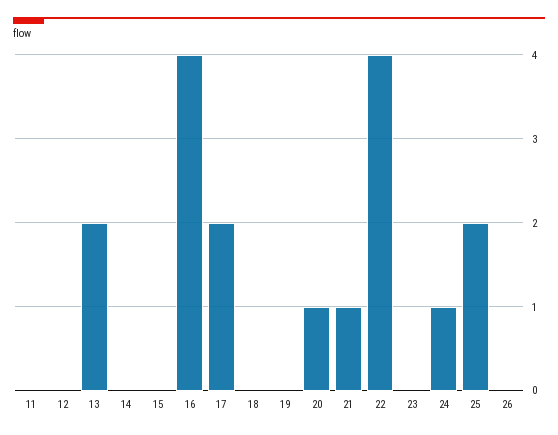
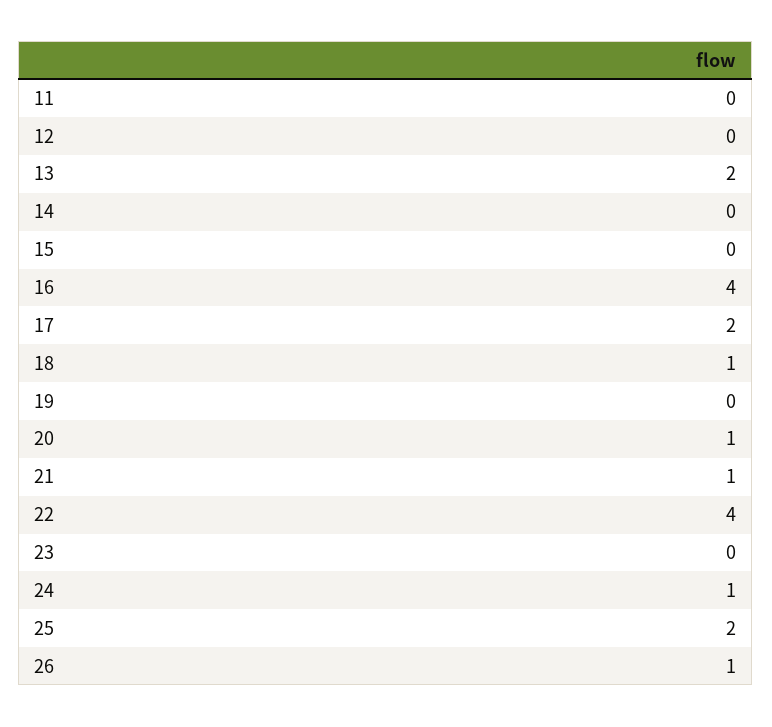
  {
    "11": 0,
    "12": 0,
    "13": 2,
    "14": 0,
    "15": 0,
    "16": 4,
    "17": 2,
-   "18": 0,
+   "18": 1,
    "19": 0,
    "20": 1,
    "21": 1,
    "22": 4,
    "23": 0,
    "24": 1,
    "25": 2,
-   "26": 0
+   "26": 1
  }

